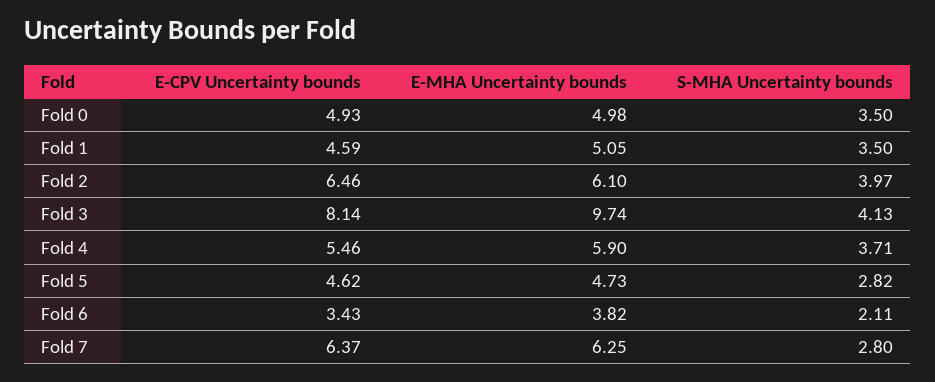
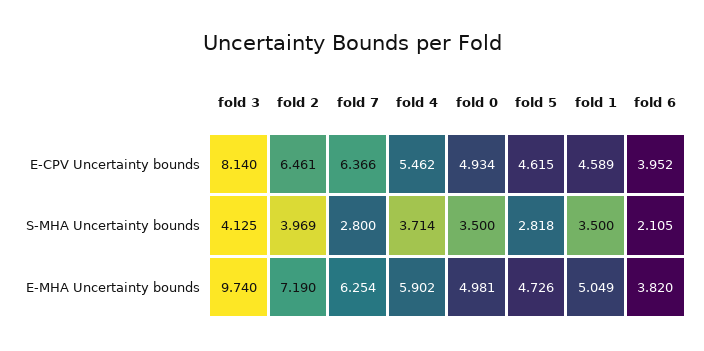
  {
    "E-CPV Uncertainty bounds": {
      "Fold 0": 4.934,
      "Fold 1": 4.589,
      "Fold 2": 6.461,
      "Fold 3": 8.14,
      "Fold 4": 5.462,
      "Fold 5": 4.615,
-     "Fold 6": 3.43,
+     "Fold 6": 3.952,
      "Fold 7": 6.366
    },
    "E-MHA Uncertainty bounds": {
      "Fold 0": 4.981,
      "Fold 1": 5.049,
-     "Fold 2": 6.1,
+     "Fold 2": 7.19,
      "Fold 3": 9.74,
      "Fold 4": 5.902,
      "Fold 5": 4.726,
      "Fold 6": 3.82,
      "Fold 7": 6.254
    },
    "S-MHA Uncertainty bounds": {
      "Fold 0": 3.5,
      "Fold 1": 3.5,
      "Fold 2": 3.969,
      "Fold 3": 4.125,
      "Fold 4": 3.714,
      "Fold 5": 2.818,
      "Fold 6": 2.105,
      "Fold 7": 2.8
    }
  }

